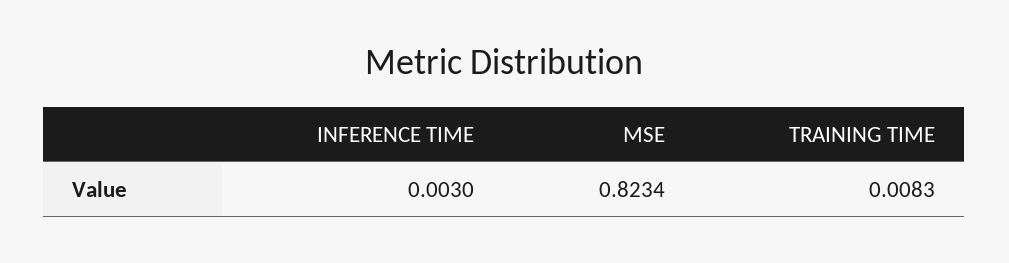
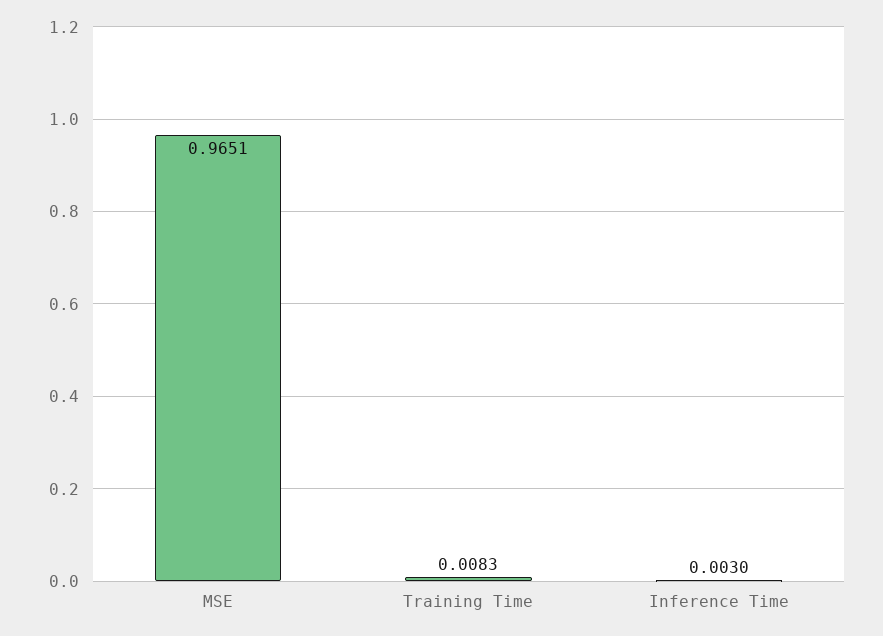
  {
    "INFERENCE TIME": 0.003,
-   "MSE": 0.8234,
+   "MSE": 0.9651,
    "TRAINING TIME": 0.0083
  }

